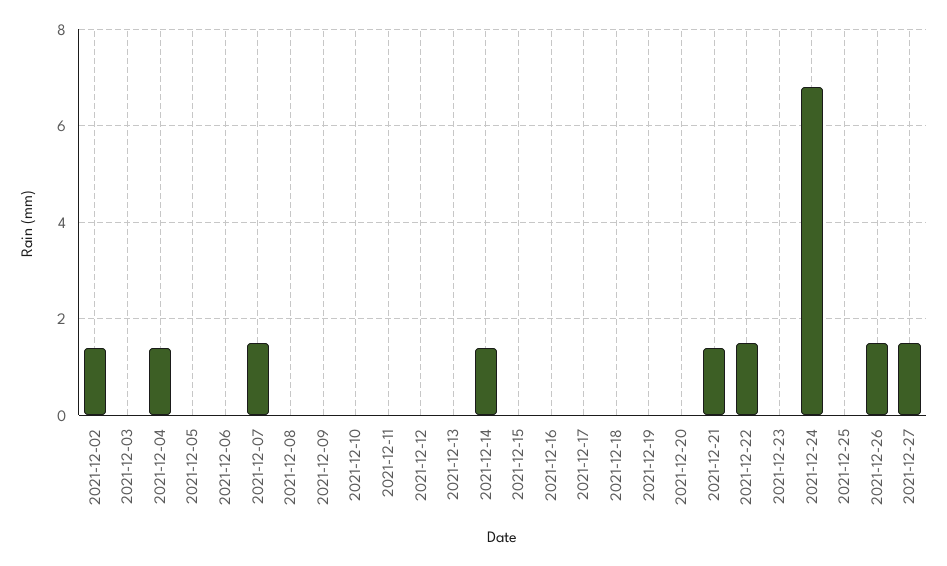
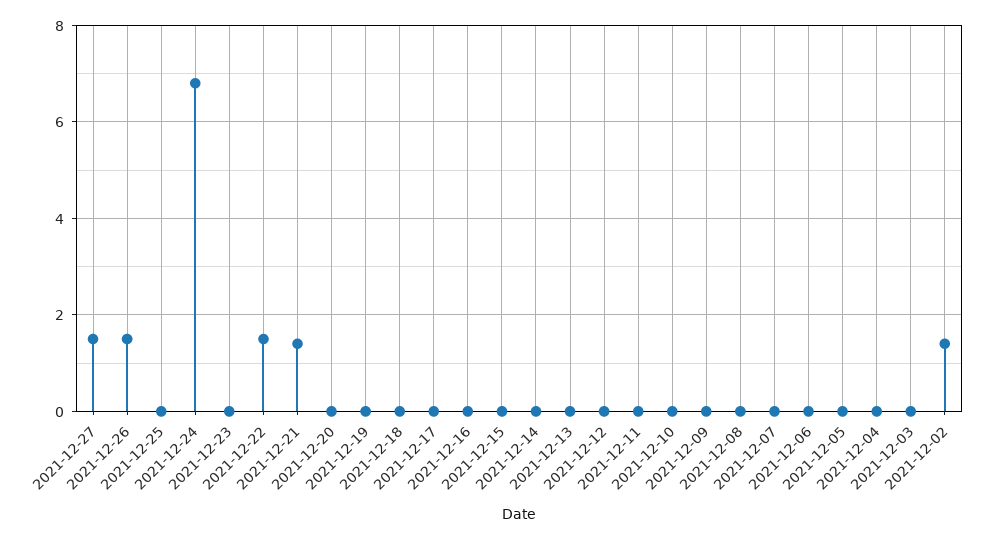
  {
    "2021-12-02": 1.5,
    "2021-12-03": 0,
-   "2021-12-04": 1.5,
+   "2021-12-04": 0,
    "2021-12-05": 0,
    "2021-12-06": 0,
-   "2021-12-07": 1.5,
+   "2021-12-07": 0,
    "2021-12-08": 0,
    "2021-12-09": 0,
    "2021-12-10": 0,
    "2021-12-11": 0,
    "2021-12-12": 0,
    "2021-12-13": 0,
-   "2021-12-14": 1.5,
+   "2021-12-14": 0,
    "2021-12-15": 0,
    "2021-12-16": 0,
    "2021-12-17": 0,
    "2021-12-18": 0,
    "2021-12-19": 0,
    "2021-12-20": 0,
    "2021-12-21": 1.5,
    "2021-12-22": 1.5,
    "2021-12-23": 0,
    "2021-12-24": 7,
    "2021-12-25": 0,
    "2021-12-26": 1.5,
    "2021-12-27": 1.5
  }

